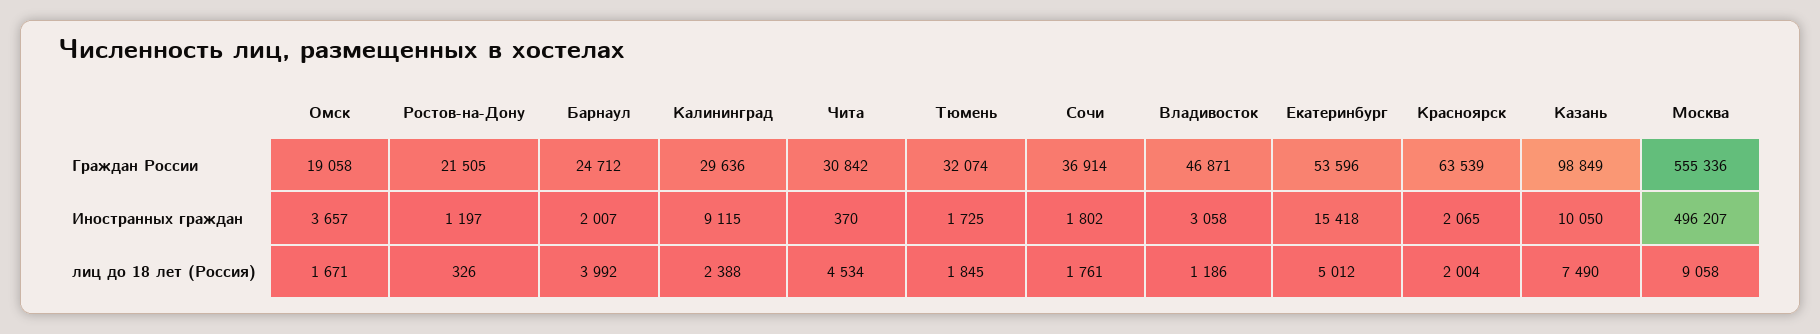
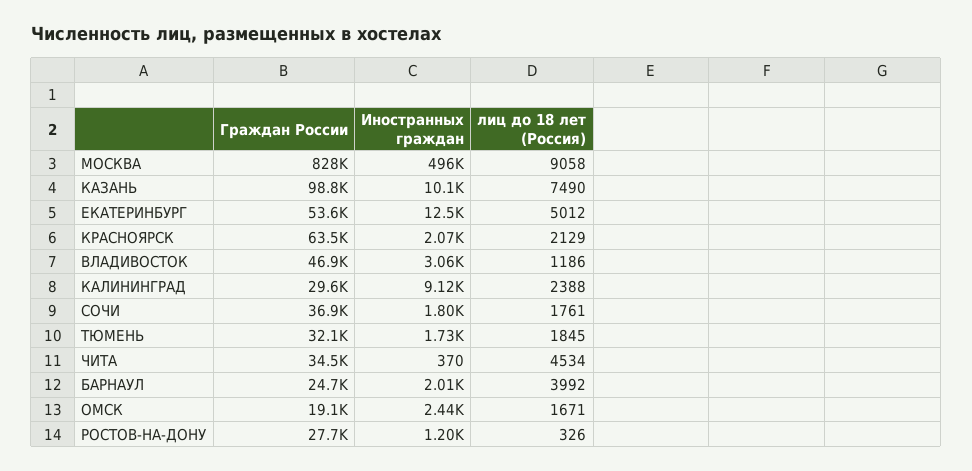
  {
    "Омск": {
      "Граждан России": 19058,
-     "Иностранных граждан": 3657,
+     "Иностранных граждан": 2440,
      "лиц до 18 лет (Россия)": 1671
    },
    "Ростов-на-Дону": {
-     "Граждан России": 21505,
+     "Граждан России": 27700,
      "Иностранных граждан": 1197,
      "лиц до 18 лет (Россия)": 326
    },
    "Барнаул": {
      "Граждан России": 24712,
      "Иностранных граждан": 2007,
      "лиц до 18 лет (Россия)": 3992
    },
    "Калининград": {
      "Граждан России": 29636,
      "Иностранных граждан": 9115,
      "лиц до 18 лет (Россия)": 2388
    },
    "Чита": {
-     "Граждан России": 30842,
+     "Граждан России": 34500,
      "Иностранных граждан": 370,
      "лиц до 18 лет (Россия)": 4534
    },
    "Тюмень": {
      "Граждан России": 32074,
      "Иностранных граждан": 1725,
      "лиц до 18 лет (Россия)": 1845
    },
    "Сочи": {
      "Граждан России": 36914,
      "Иностранных граждан": 1802,
      "лиц до 18 лет (Россия)": 1761
    },
    "Владивосток": {
      "Граждан России": 46871,
      "Иностранных граждан": 3058,
      "лиц до 18 лет (Россия)": 1186
    },
    "Екатеринбург": {
      "Граждан России": 53596,
-     "Иностранных граждан": 15418,
+     "Иностранных граждан": 12500,
      "лиц до 18 лет (Россия)": 5012
    },
    "Красноярск": {
      "Граждан России": 63539,
      "Иностранных граждан": 2065,
-     "лиц до 18 лет (Россия)": 2004
+     "лиц до 18 лет (Россия)": 2129
    },
    "Казань": {
      "Граждан России": 98849,
      "Иностранных граждан": 10050,
      "лиц до 18 лет (Россия)": 7490
    },
    "Москва": {
-     "Граждан России": 555336,
+     "Граждан России": 828000,
      "Иностранных граждан": 496207,
      "лиц до 18 лет (Россия)": 9058
    }
  }

